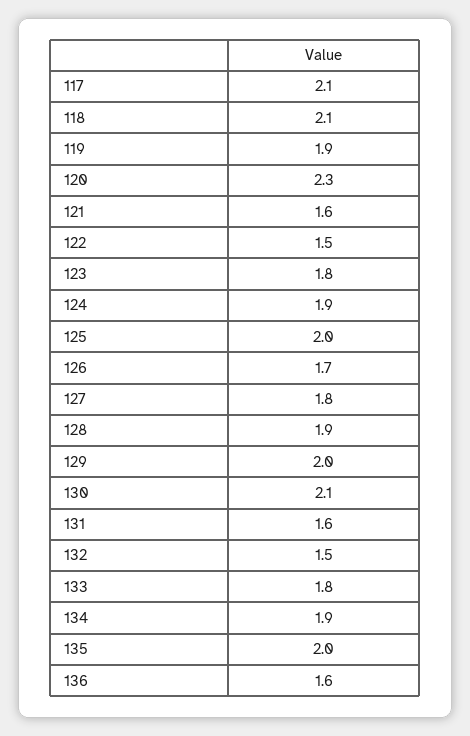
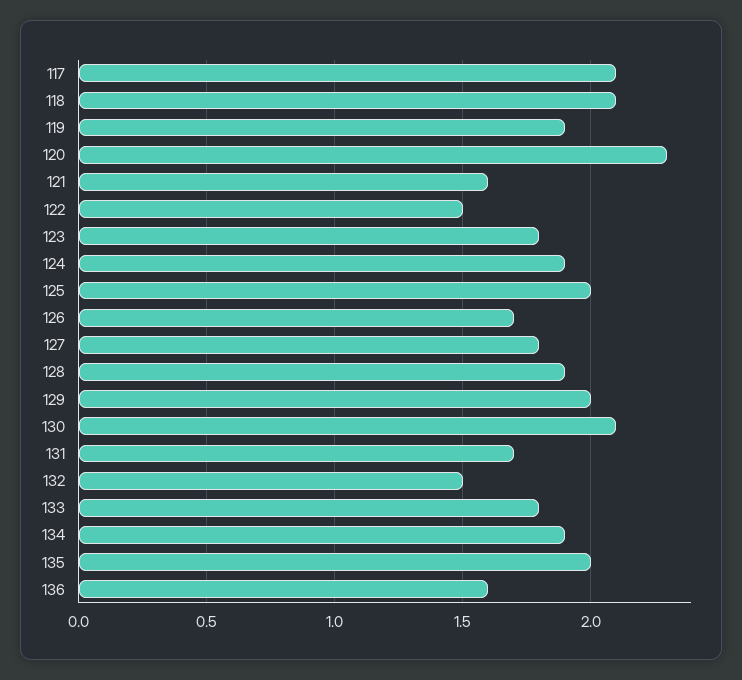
  {
    "117": 2.1,
    "118": 2.1,
    "119": 1.9,
    "120": 2.3,
    "121": 1.6,
    "122": 1.5,
    "123": 1.8,
    "124": 1.9,
    "125": 2,
    "126": 1.7,
    "127": 1.8,
    "128": 1.9,
    "129": 2,
    "130": 2.1,
-   "131": 1.6,
+   "131": 1.7,
    "132": 1.5,
    "133": 1.8,
    "134": 1.9,
    "135": 2,
    "136": 1.6
  }

